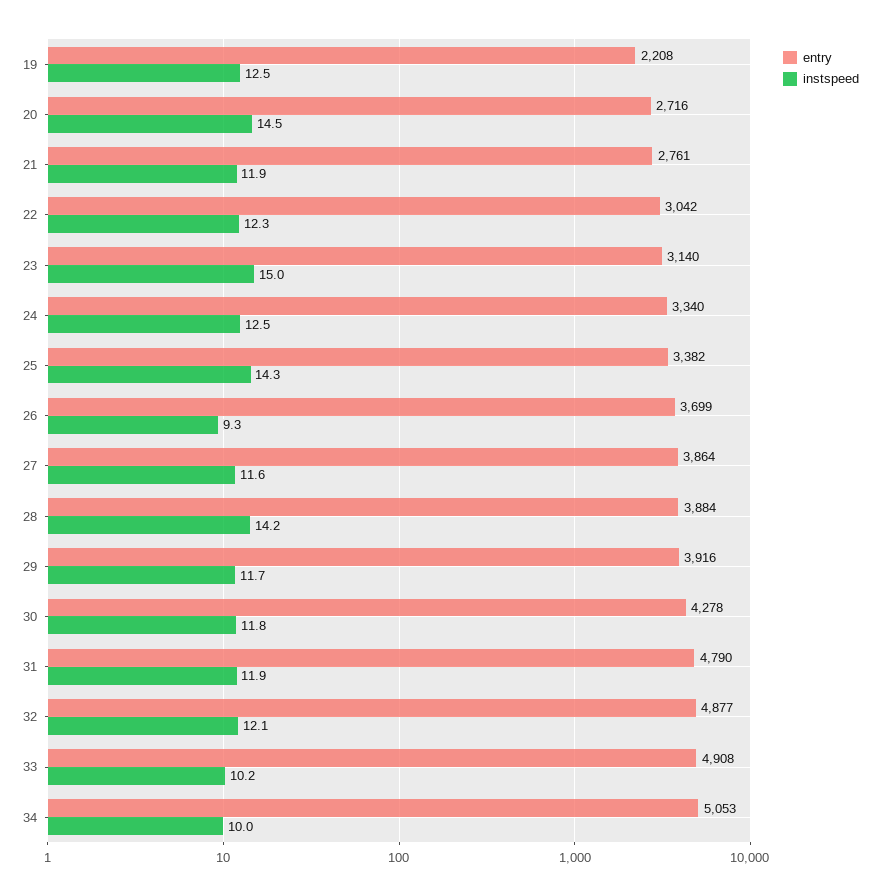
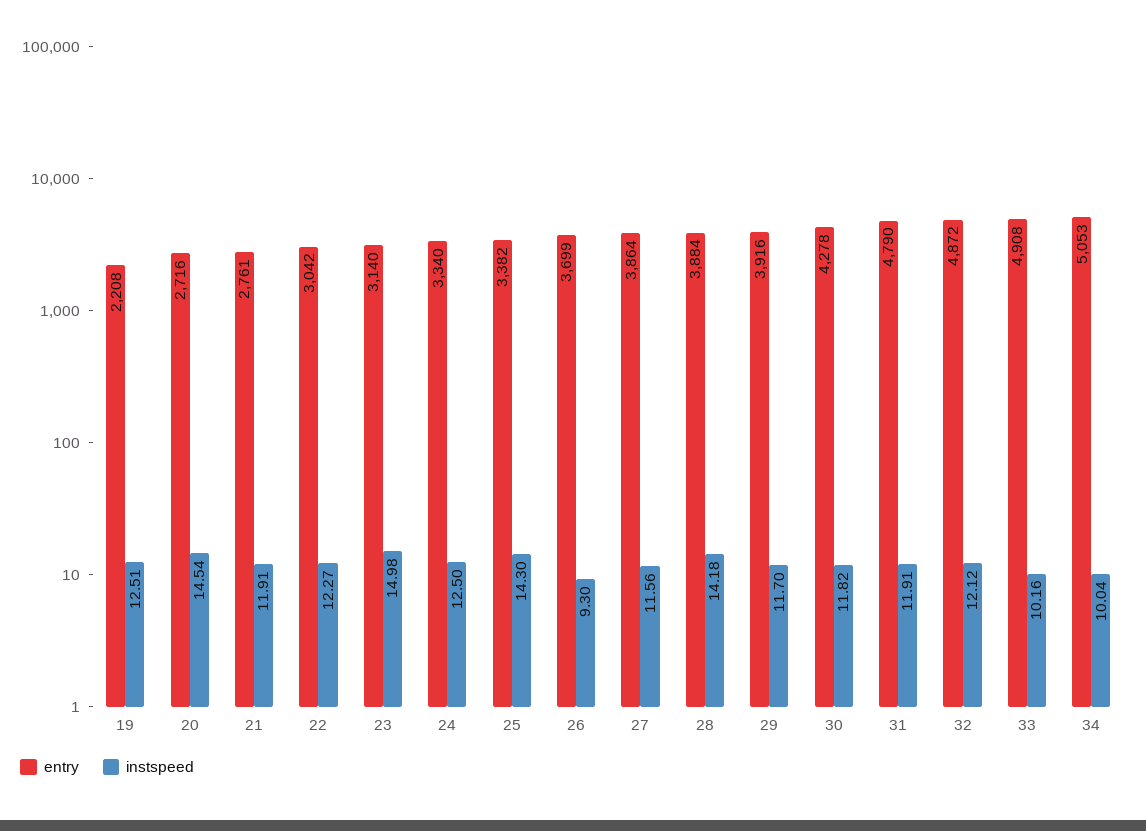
  {
    "entry": {
      "19": 2208,
      "20": 2716,
      "21": 2761,
      "22": 3042,
      "23": 3140,
      "24": 3340,
      "25": 3382,
      "26": 3699,
      "27": 3864,
      "28": 3884,
      "29": 3916,
      "30": 4278,
      "31": 4790,
-     "32": 4877,
+     "32": 4872,
      "33": 4908,
      "34": 5053
    },
    "instspeed": {
      "19": 12.51,
      "20": 14.54,
      "21": 11.91,
      "22": 12.27,
      "23": 14.98,
      "24": 12.5,
      "25": 14.3,
      "26": 9.3,
      "27": 11.56,
      "28": 14.18,
      "29": 11.7,
      "30": 11.82,
      "31": 11.91,
      "32": 12.12,
      "33": 10.16,
      "34": 10.04
    }
  }

